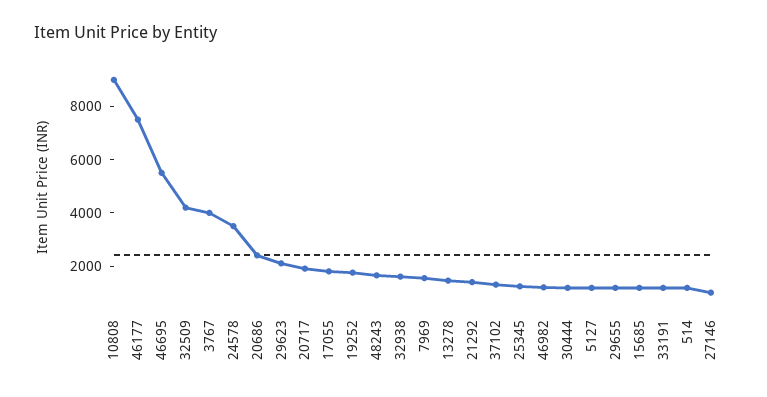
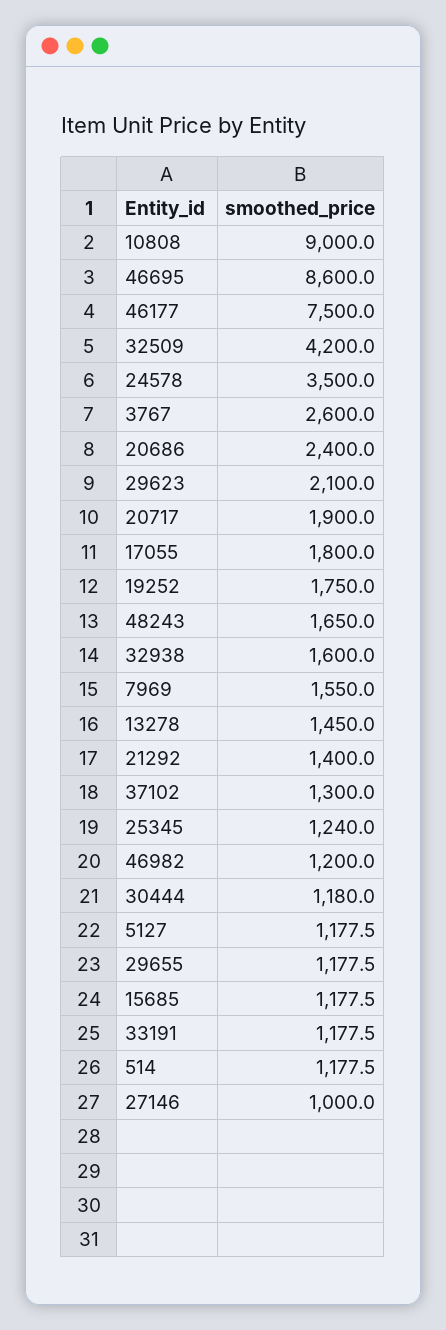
  {
    "10808": 9000,
    "46177": 7500,
-   "46695": 5500,
+   "46695": 8600,
    "32509": 4200,
-   "3767": 4000,
+   "3767": 2600,
    "24578": 3500,
    "20686": 2400,
    "29623": 2100,
    "20717": 1900,
    "17055": 1800,
    "19252": 1750,
    "48243": 1650,
    "32938": 1600,
    "7969": 1550,
    "13278": 1450,
    "21292": 1400,
    "37102": 1300,
    "25345": 1240,
    "46982": 1200,
    "30444": 1180,
    "5127": 1177.5,
    "29655": 1177.5,
    "15685": 1177.5,
    "33191": 1177.5,
    "514": 1177.5,
    "27146": 1000
  }

